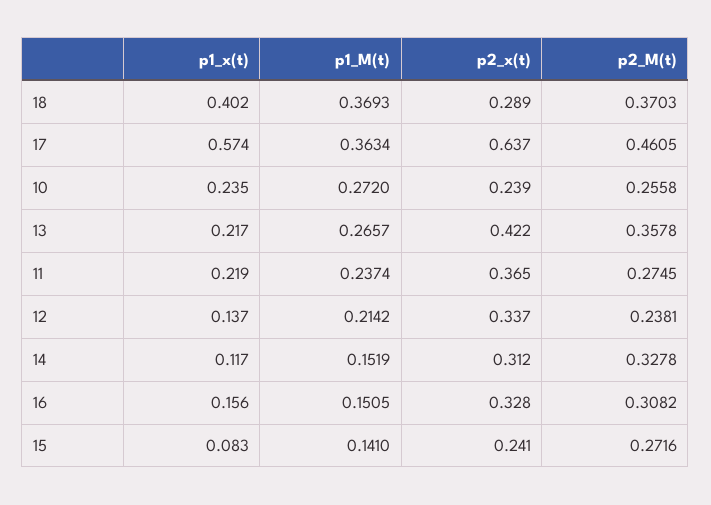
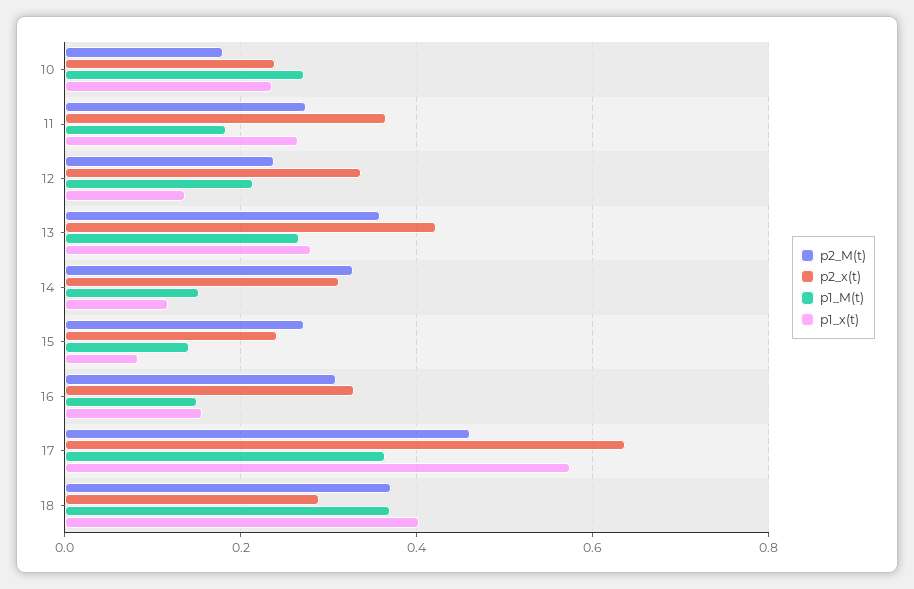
  {
    "p1_x(t)": {
      "18": 0.402,
      "17": 0.574,
      "10": 0.235,
-     "13": 0.217,
+     "13": 0.28,
-     "11": 0.219,
+     "11": 0.26,
      "12": 0.137,
      "14": 0.117,
      "16": 0.156,
      "15": 0.083
    },
    "p1_M(t)": {
      "18": 0.3693,
      "17": 0.3634,
      "10": 0.272,
      "13": 0.2657,
-     "11": 0.2374,
+     "11": 0.18,
      "12": 0.2142,
      "14": 0.1519,
      "16": 0.1505,
      "15": 0.141
    },
    "p2_x(t)": {
      "18": 0.289,
      "17": 0.637,
      "10": 0.239,
      "13": 0.422,
      "11": 0.365,
      "12": 0.337,
      "14": 0.312,
      "16": 0.328,
      "15": 0.241
    },
    "p2_M(t)": {
      "18": 0.3703,
      "17": 0.4605,
-     "10": 0.2558,
+     "10": 0.18,
      "13": 0.3578,
      "11": 0.2745,
      "12": 0.2381,
      "14": 0.3278,
      "16": 0.3082,
      "15": 0.2716
    }
  }

